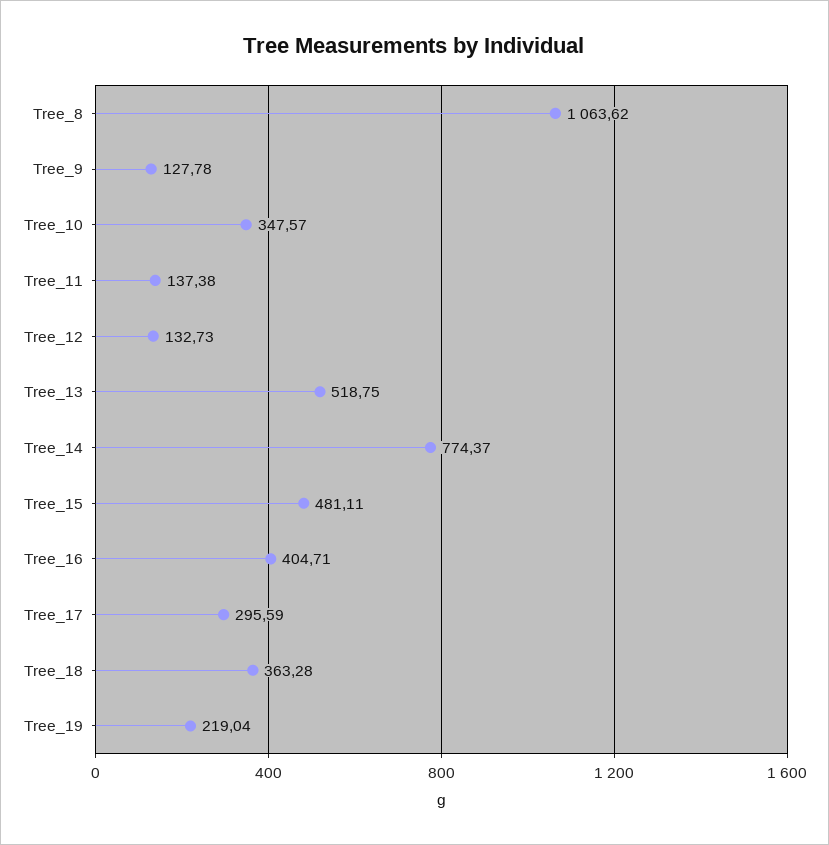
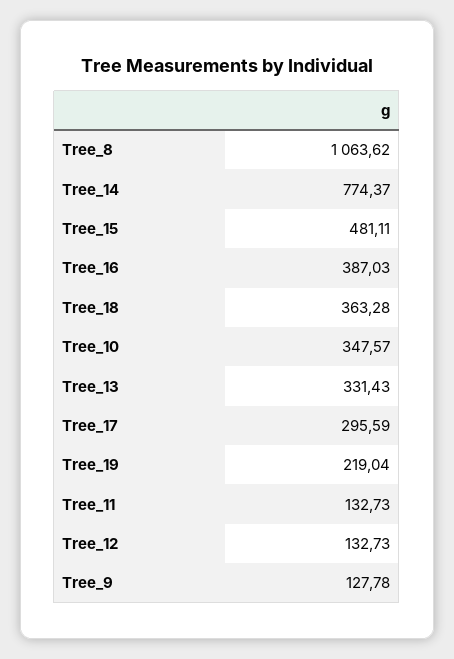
  {
    "Tree_8": 1063.62,
    "Tree_9": 127.78,
    "Tree_10": 347.57,
-   "Tree_11": 137.38,
+   "Tree_11": 132.73,
    "Tree_12": 132.73,
-   "Tree_13": 518.75,
+   "Tree_13": 331.43,
    "Tree_14": 774.37,
    "Tree_15": 481.11,
-   "Tree_16": 404.71,
+   "Tree_16": 387.03,
    "Tree_17": 295.59,
    "Tree_18": 363.28,
    "Tree_19": 219.04
  }

